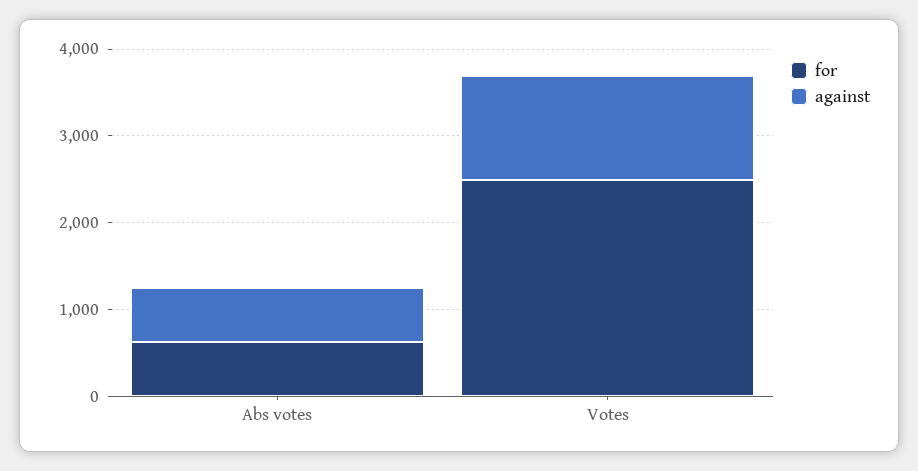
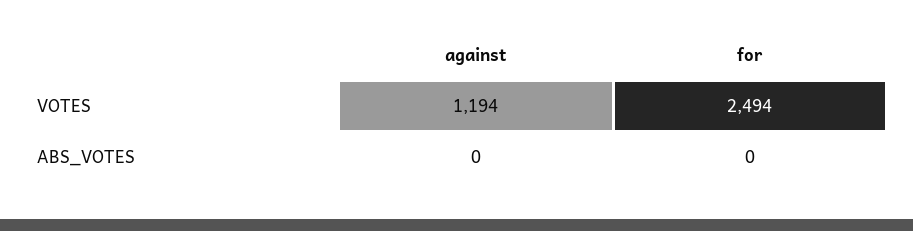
  {
    "for": {
-     "Abs votes": 600,
+     "Abs votes": 0,
      "Votes": 2494
    },
    "against": {
-     "Abs votes": 600,
+     "Abs votes": 0,
      "Votes": 1194
    }
  }

